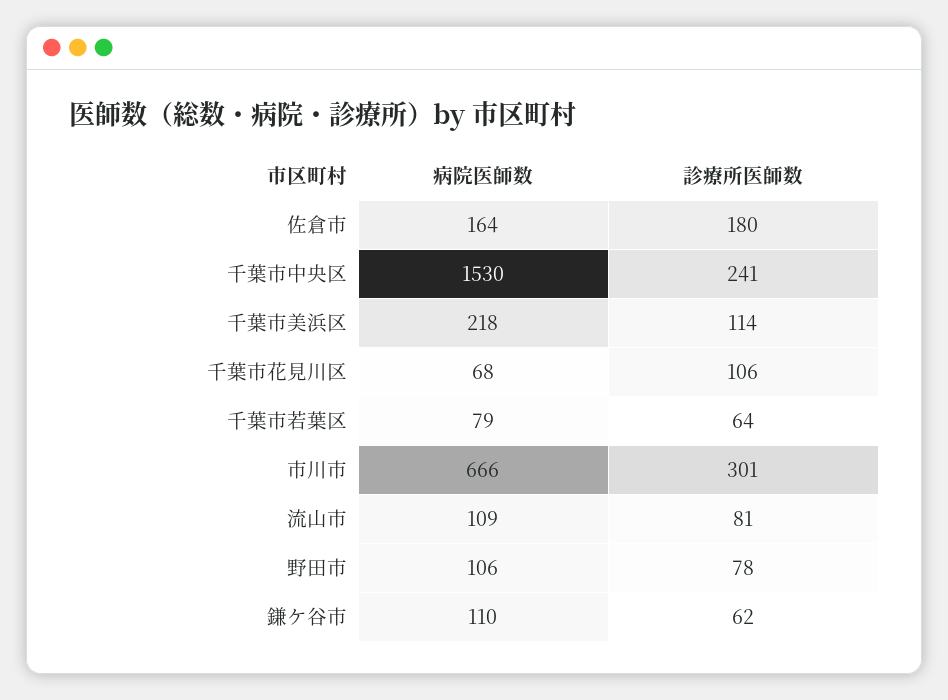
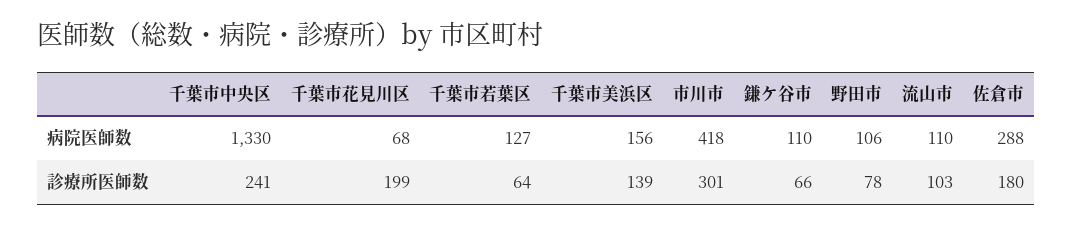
  {
    "病院医師数": {
-     "佐倉市": 164,
+     "佐倉市": 288,
-     "千葉市中央区": 1530,
+     "千葉市中央区": 1330,
-     "千葉市美浜区": 218,
+     "千葉市美浜区": 156,
      "千葉市花見川区": 68,
-     "千葉市若葉区": 79,
+     "千葉市若葉区": 127,
-     "市川市": 666,
+     "市川市": 418,
-     "流山市": 109,
+     "流山市": 110,
      "野田市": 106,
      "鎌ケ谷市": 110
    },
    "診療所医師数": {
      "佐倉市": 180,
      "千葉市中央区": 241,
-     "千葉市美浜区": 114,
+     "千葉市美浜区": 139,
-     "千葉市花見川区": 106,
+     "千葉市花見川区": 199,
      "千葉市若葉区": 64,
      "市川市": 301,
-     "流山市": 81,
+     "流山市": 103,
      "野田市": 78,
-     "鎌ケ谷市": 62
+     "鎌ケ谷市": 66
    }
  }

